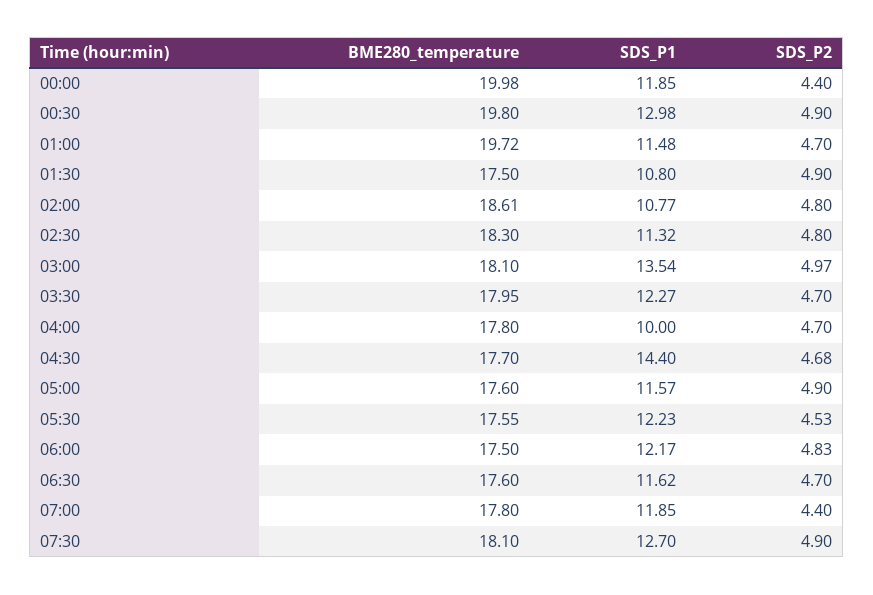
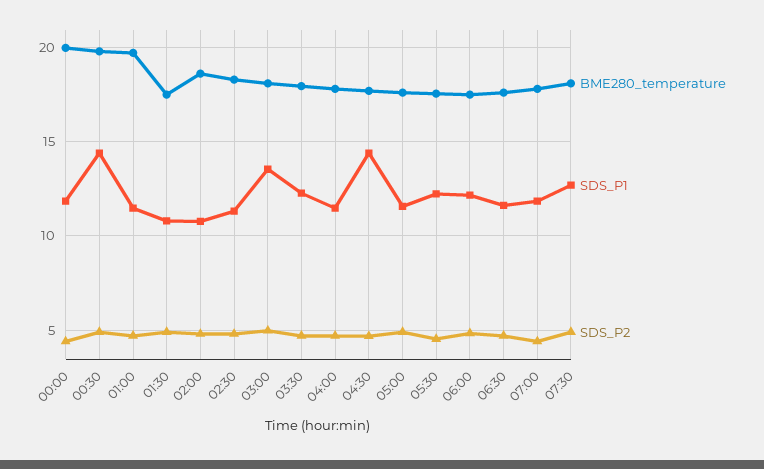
  {
    "BME280_temperature": {
      "00:00": 19.98,
      "00:30": 19.8,
      "01:00": 19.72,
      "01:30": 17.5,
      "02:00": 18.61,
      "02:30": 18.3,
      "03:00": 18.1,
      "03:30": 17.95,
      "04:00": 17.8,
      "04:30": 17.7,
      "05:00": 17.6,
      "05:30": 17.55,
      "06:00": 17.5,
      "06:30": 17.6,
      "07:00": 17.8,
      "07:30": 18.1
    },
    "SDS_P1": {
      "00:00": 11.85,
-     "00:30": 12.98,
+     "00:30": 14.5,
      "01:00": 11.48,
      "01:30": 10.8,
      "02:00": 10.77,
      "02:30": 11.32,
      "03:00": 13.54,
      "03:30": 12.27,
-     "04:00": 10,
+     "04:00": 11.5,
      "04:30": 14.4,
      "05:00": 11.57,
      "05:30": 12.23,
      "06:00": 12.17,
      "06:30": 11.62,
      "07:00": 11.85,
      "07:30": 12.7
    },
    "SDS_P2": {
      "00:00": 4.4,
      "00:30": 4.9,
      "01:00": 4.7,
      "01:30": 4.9,
      "02:00": 4.8,
      "02:30": 4.8,
      "03:00": 4.97,
      "03:30": 4.7,
      "04:00": 4.7,
      "04:30": 4.68,
      "05:00": 4.9,
      "05:30": 4.53,
      "06:00": 4.83,
      "06:30": 4.7,
      "07:00": 4.4,
      "07:30": 4.9
    }
  }

